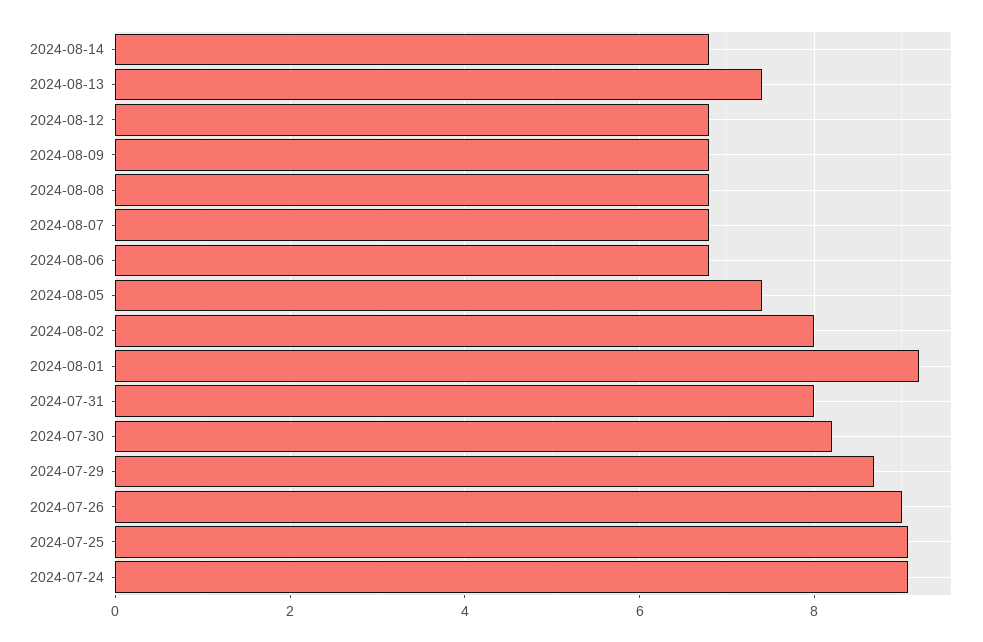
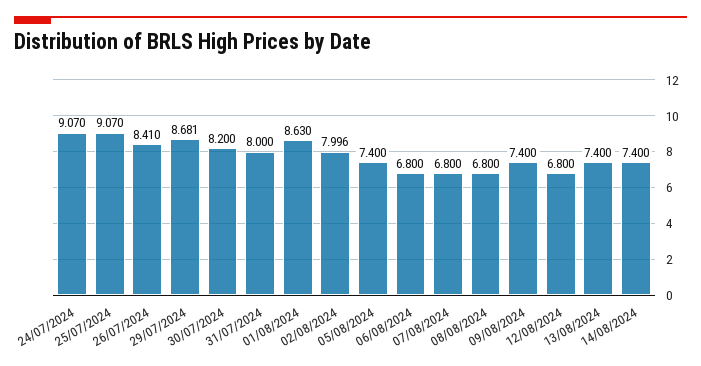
  {
-   "2024-08-14": 6.8,
+   "2024-08-14": 7.4,
    "2024-08-13": 7.4,
    "2024-08-12": 6.8,
-   "2024-08-09": 6.8,
+   "2024-08-09": 7.4,
    "2024-08-08": 6.8,
    "2024-08-07": 6.8,
    "2024-08-06": 6.8,
    "2024-08-05": 7.4,
    "2024-08-02": 7.996,
-   "2024-08-01": 9.2,
+   "2024-08-01": 8.63,
    "2024-07-31": 8,
    "2024-07-30": 8.2,
    "2024-07-29": 8.681,
-   "2024-07-26": 9,
+   "2024-07-26": 8.41,
    "2024-07-25": 9.07,
    "2024-07-24": 9.07
  }

